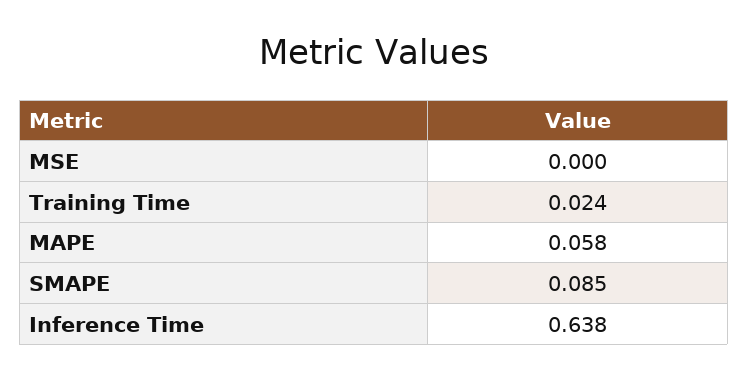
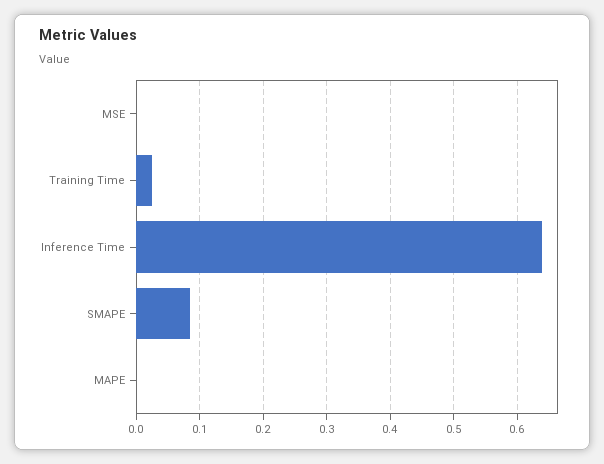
  {
    "MSE": 0,
    "Training Time": 0.024,
-   "MAPE": 0.058,
+   "MAPE": 0,
    "SMAPE": 0.085,
    "Inference Time": 0.638
  }

